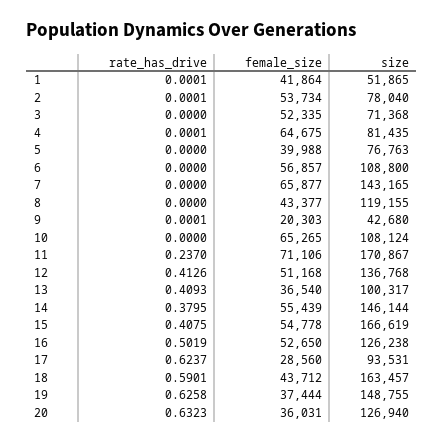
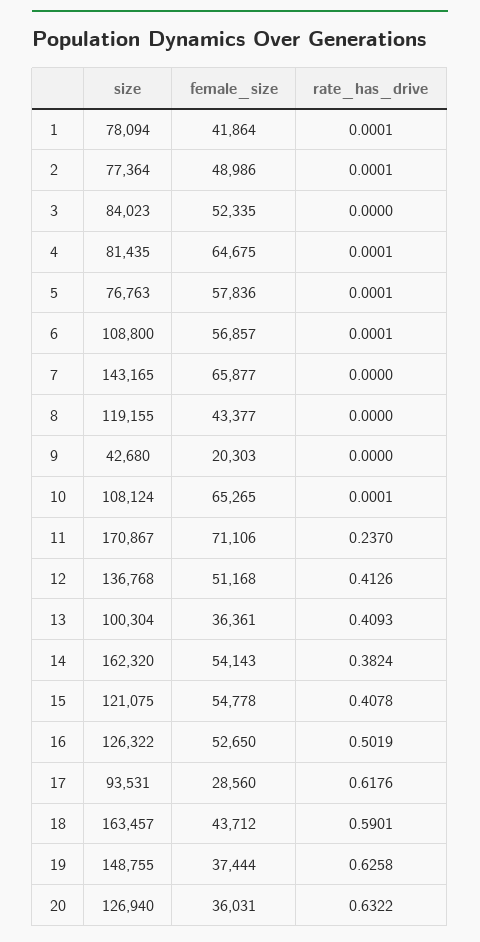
  {
    "rate_has_drive": {
      "1": 0.0001,
      "2": 0.0001,
      "3": 0,
      "4": 0.0001,
-     "5": 0,
+     "5": 0.0001,
-     "6": 0,
+     "6": 0.0001,
      "7": 0,
      "8": 0,
-     "9": 0.0001,
+     "9": 0,
-     "10": 0,
+     "10": 0.0001,
      "11": 0.237,
      "12": 0.4126,
      "13": 0.4093,
-     "14": 0.3795,
+     "14": 0.3824,
-     "15": 0.4075,
+     "15": 0.4078,
      "16": 0.5019,
-     "17": 0.6237,
+     "17": 0.6176,
      "18": 0.5901,
      "19": 0.6258,
-     "20": 0.6323
+     "20": 0.6322
    },
    "female_size": {
      "1": 41864,
-     "2": 53734,
+     "2": 48986,
      "3": 52335,
      "4": 64675,
-     "5": 39988,
+     "5": 57836,
      "6": 56857,
      "7": 65877,
      "8": 43377,
      "9": 20303,
      "10": 65265,
      "11": 71106,
      "12": 51168,
-     "13": 36540,
+     "13": 36361,
-     "14": 55439,
+     "14": 54143,
      "15": 54778,
      "16": 52650,
      "17": 28560,
      "18": 43712,
      "19": 37444,
      "20": 36031
    },
    "size": {
-     "1": 51865,
+     "1": 78094,
-     "2": 78040,
+     "2": 77364,
-     "3": 71368,
+     "3": 84023,
      "4": 81435,
      "5": 76763,
      "6": 108800,
      "7": 143165,
      "8": 119155,
      "9": 42680,
      "10": 108124,
      "11": 170867,
      "12": 136768,
-     "13": 100317,
+     "13": 100304,
-     "14": 146144,
+     "14": 162320,
-     "15": 166619,
+     "15": 121075,
-     "16": 126238,
+     "16": 126322,
      "17": 93531,
      "18": 163457,
      "19": 148755,
      "20": 126940
    }
  }

